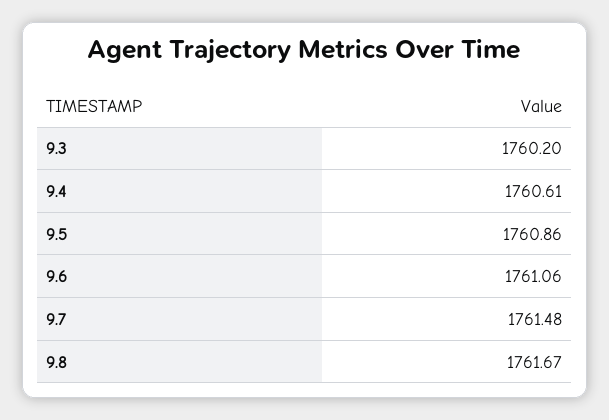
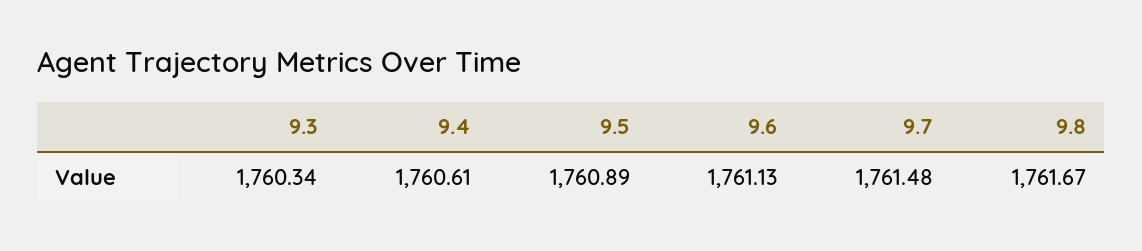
  {
-   "9.3": 1760.2,
+   "9.3": 1760.34,
    "9.4": 1760.61,
-   "9.5": 1760.86,
+   "9.5": 1760.89,
-   "9.6": 1761.06,
+   "9.6": 1761.13,
    "9.7": 1761.48,
    "9.8": 1761.67
  }

